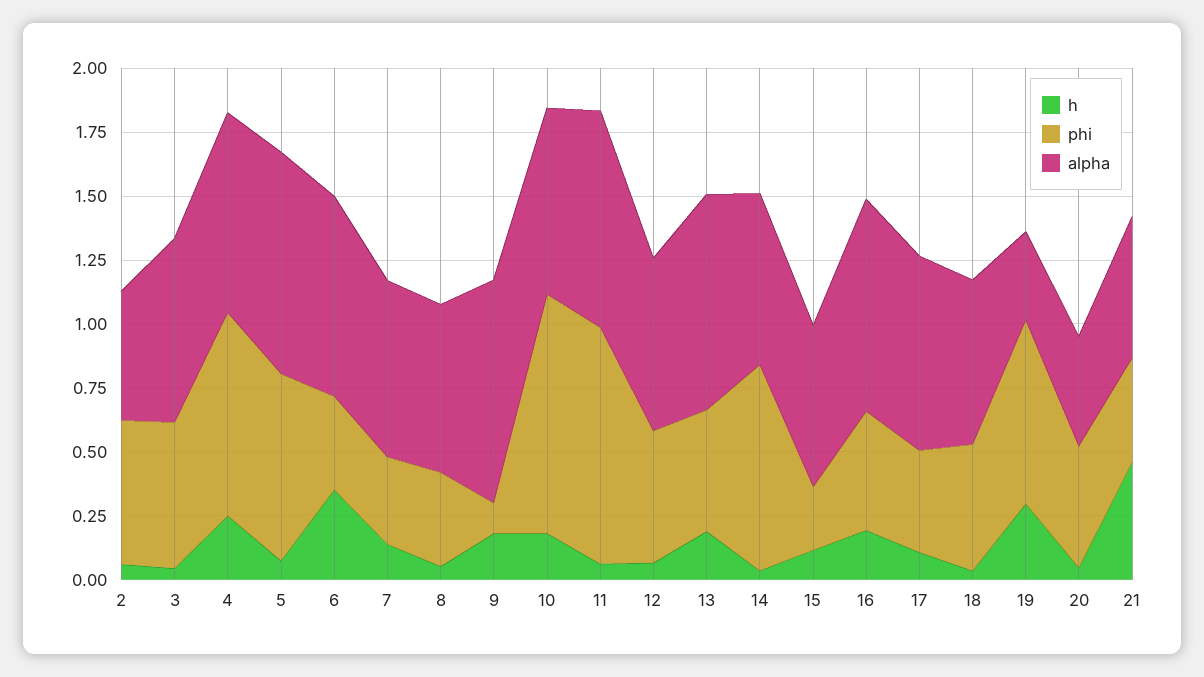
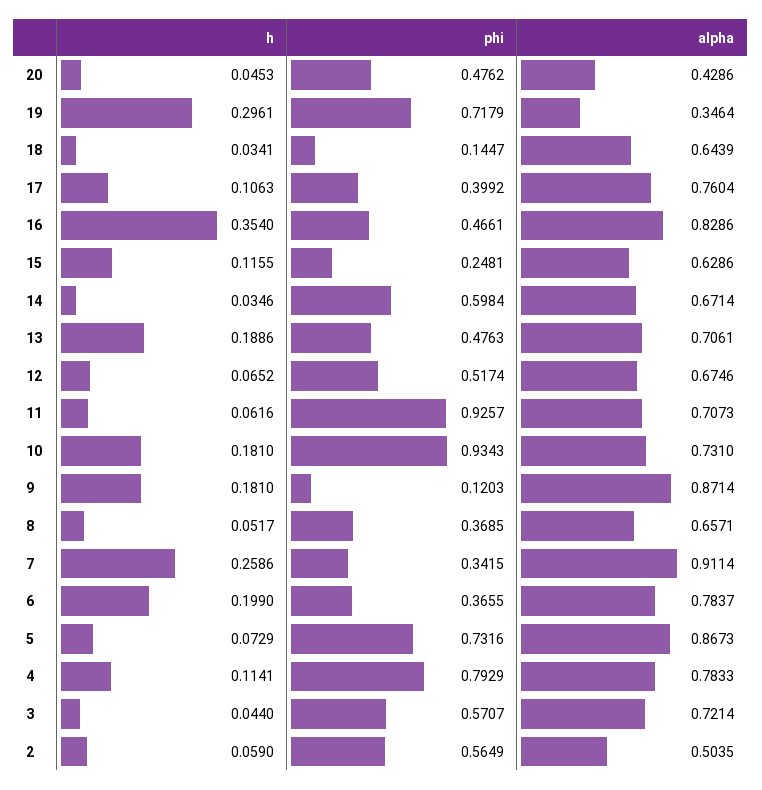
  {
    "h": {
      "2": 0.059,
      "3": 0.044,
-     "4": 0.25,
+     "4": 0.1141,
      "5": 0.0729,
-     "6": 0.35,
+     "6": 0.199,
-     "7": 0.15,
+     "7": 0.2586,
      "8": 0.0517,
      "9": 0.181,
      "10": 0.181,
      "11": 0.0616,
      "12": 0.0652,
      "13": 0.1886,
      "14": 0.0346,
      "15": 0.1155,
-     "16": 0.2,
+     "16": 0.354,
      "17": 0.1063,
      "18": 0.0341,
      "19": 0.2961,
-     "20": 0.0453,
+     "20": 0.0453
-     "21": 0.45
    },
    "phi": {
      "2": 0.5649,
      "3": 0.5707,
      "4": 0.7929,
      "5": 0.7316,
      "6": 0.3655,
      "7": 0.3415,
      "8": 0.3685,
      "9": 0.1203,
      "10": 0.9343,
      "11": 0.9257,
      "12": 0.5174,
      "13": 0.4763,
-     "14": 0.8,
+     "14": 0.5984,
      "15": 0.2481,
      "16": 0.4661,
      "17": 0.3992,
-     "18": 0.5,
+     "18": 0.1447,
      "19": 0.7179,
-     "20": 0.4762,
+     "20": 0.4762
-     "21": 0.4
    },
    "alpha": {
      "2": 0.5035,
      "3": 0.7214,
      "4": 0.7833,
      "5": 0.8673,
      "6": 0.7837,
-     "7": 0.7,
+     "7": 0.9114,
      "8": 0.6571,
      "9": 0.8714,
      "10": 0.731,
-     "11": 0.85,
+     "11": 0.7073,
      "12": 0.6746,
-     "13": 0.85,
+     "13": 0.7061,
      "14": 0.6714,
      "15": 0.6286,
      "16": 0.8286,
      "17": 0.7604,
      "18": 0.6439,
      "19": 0.3464,
-     "20": 0.4286,
+     "20": 0.4286
-     "21": 0.55
    }
  }

